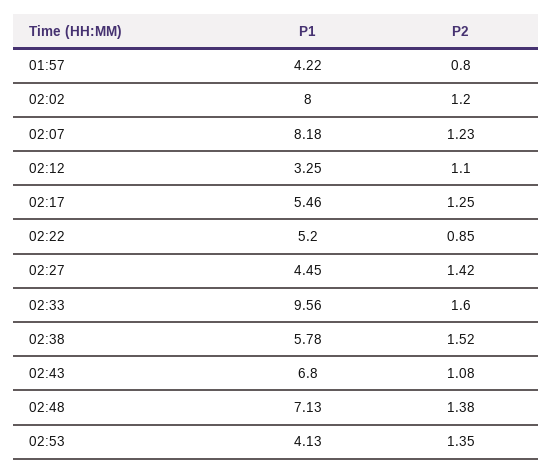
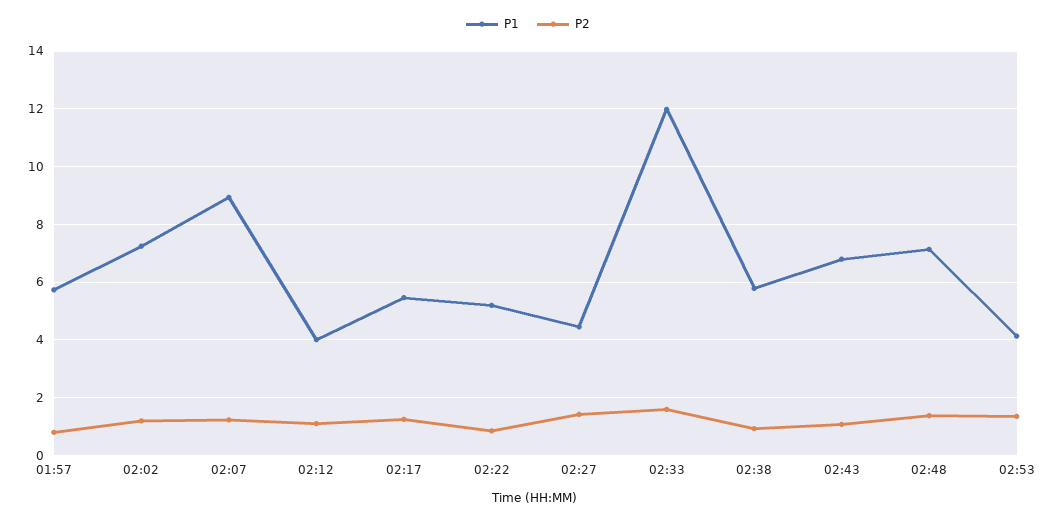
  {
    "P1": {
-     "01:57": 4.22,
+     "01:57": 5.75,
-     "02:02": 8,
+     "02:02": 7.25,
-     "02:07": 8.18,
+     "02:07": 9,
-     "02:12": 3.25,
+     "02:12": 4,
      "02:17": 5.46,
      "02:22": 5.2,
      "02:27": 4.45,
-     "02:33": 9.56,
+     "02:33": 12,
      "02:38": 5.78,
      "02:43": 6.8,
      "02:48": 7.13,
      "02:53": 4.13
    },
    "P2": {
      "01:57": 0.8,
      "02:02": 1.2,
      "02:07": 1.23,
      "02:12": 1.1,
      "02:17": 1.25,
      "02:22": 0.85,
      "02:27": 1.42,
      "02:33": 1.6,
-     "02:38": 1.52,
+     "02:38": 1,
      "02:43": 1.08,
      "02:48": 1.38,
      "02:53": 1.35
    }
  }

